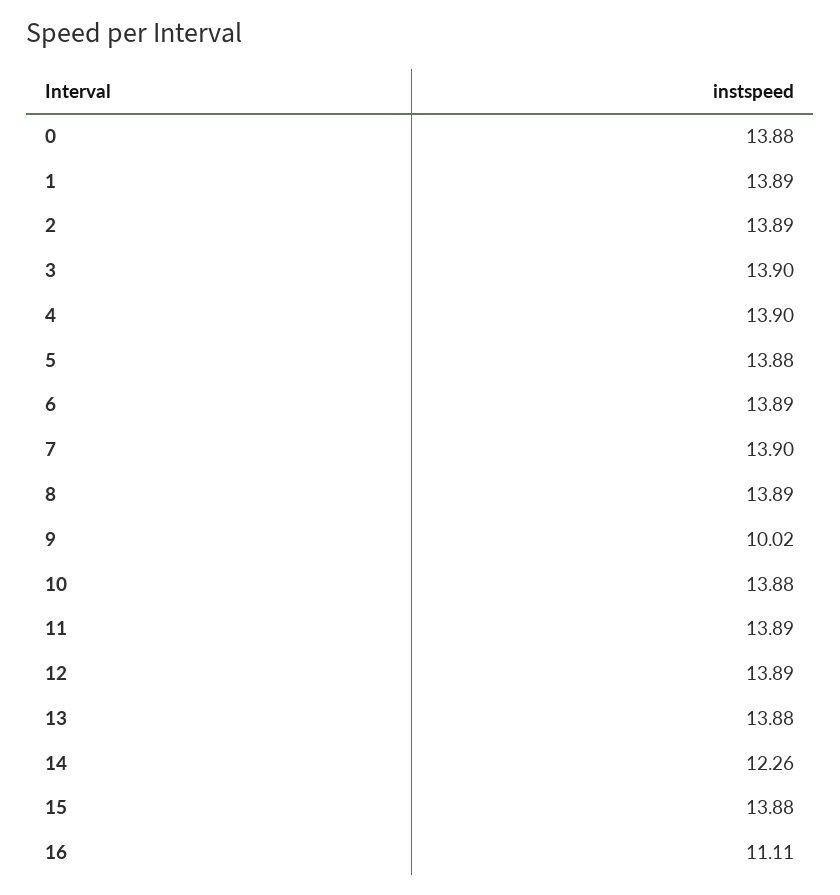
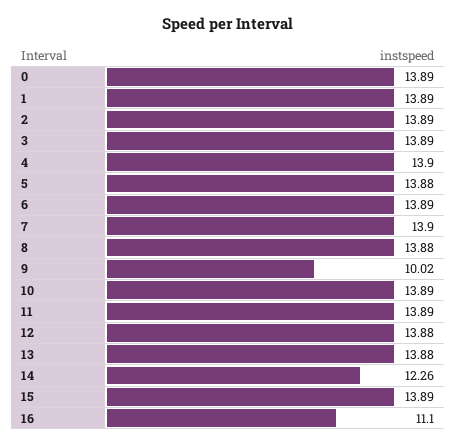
  {
-   "0": 13.88,
+   "0": 13.89,
    "1": 13.89,
    "2": 13.89,
-   "3": 13.9,
+   "3": 13.89,
    "4": 13.9,
    "5": 13.88,
    "6": 13.89,
    "7": 13.9,
-   "8": 13.89,
+   "8": 13.88,
    "9": 10.02,
-   "10": 13.88,
+   "10": 13.89,
    "11": 13.89,
-   "12": 13.89,
+   "12": 13.88,
    "13": 13.88,
    "14": 12.26,
-   "15": 13.88,
+   "15": 13.89,
-   "16": 11.11
+   "16": 11.1
  }

